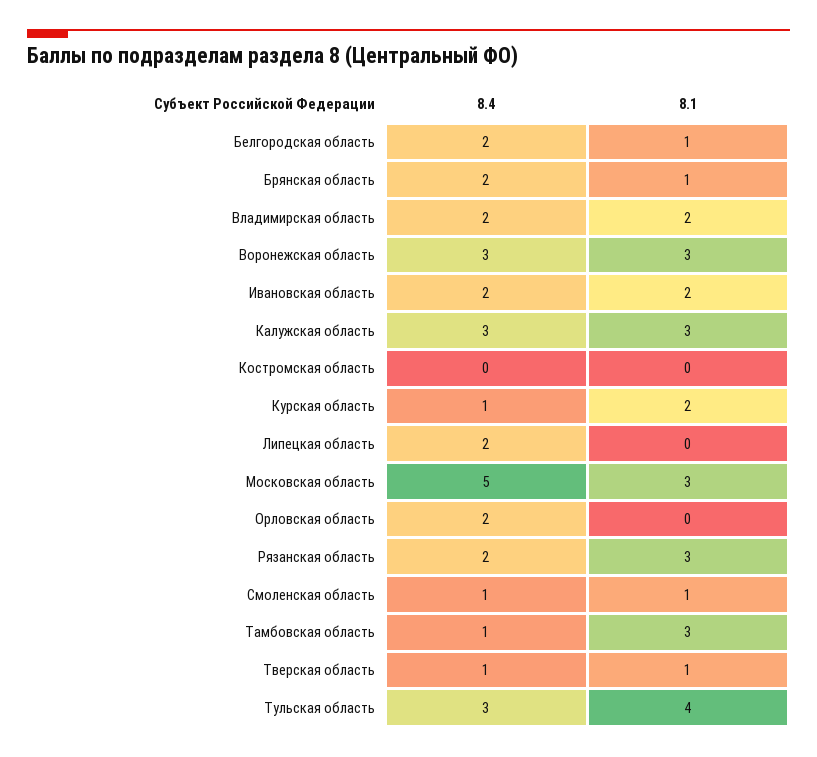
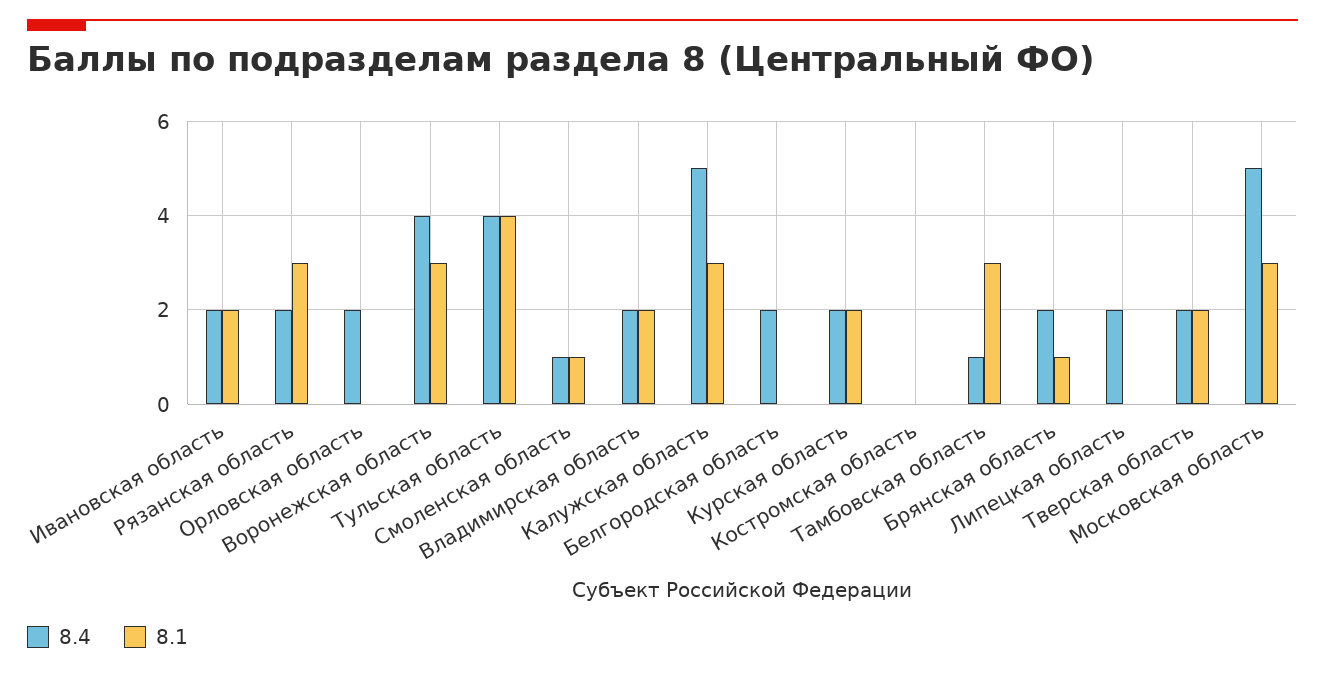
  {
    "8.4": {
      "Белгородская область": 2,
      "Брянская область": 2,
      "Владимирская область": 2,
-     "Воронежская область": 3,
+     "Воронежская область": 4,
      "Ивановская область": 2,
-     "Калужская область": 3,
+     "Калужская область": 5,
      "Костромская область": 0,
-     "Курская область": 1,
+     "Курская область": 2,
      "Липецкая область": 2,
      "Московская область": 5,
      "Орловская область": 2,
      "Рязанская область": 2,
      "Смоленская область": 1,
      "Тамбовская область": 1,
-     "Тверская область": 1,
+     "Тверская область": 2,
-     "Тульская область": 3
+     "Тульская область": 4
    },
    "8.1": {
-     "Белгородская область": 1,
+     "Белгородская область": 0,
      "Брянская область": 1,
      "Владимирская область": 2,
      "Воронежская область": 3,
      "Ивановская область": 2,
      "Калужская область": 3,
      "Костромская область": 0,
      "Курская область": 2,
      "Липецкая область": 0,
      "Московская область": 3,
      "Орловская область": 0,
      "Рязанская область": 3,
      "Смоленская область": 1,
      "Тамбовская область": 3,
-     "Тверская область": 1,
+     "Тверская область": 2,
      "Тульская область": 4
    }
  }

